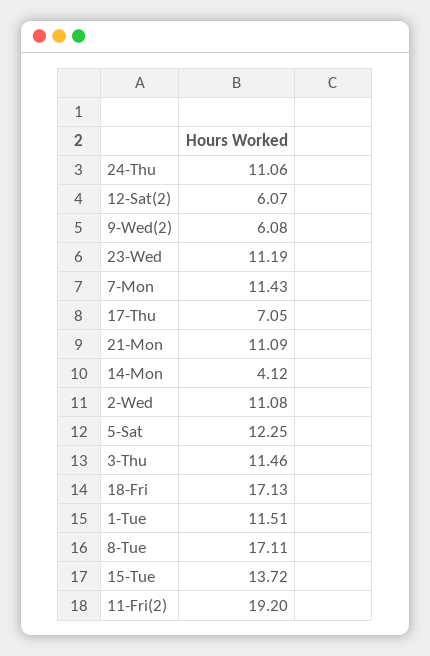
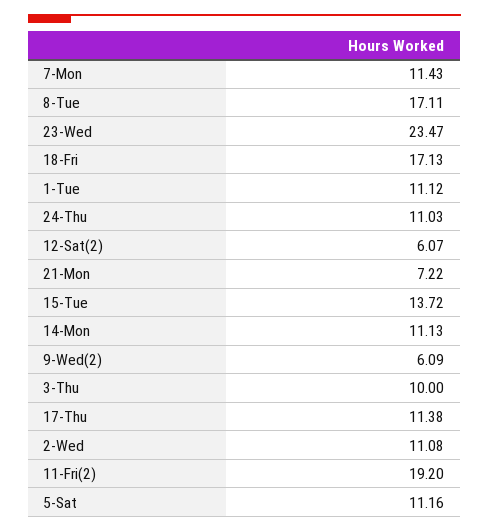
  {
-   "24-Thu": 11.06,
+   "24-Thu": 11.03,
    "12-Sat(2)": 6.07,
-   "9-Wed(2)": 6.08,
+   "9-Wed(2)": 6.09,
-   "23-Wed": 11.19,
+   "23-Wed": 23.47,
    "7-Mon": 11.43,
-   "17-Thu": 7.05,
+   "17-Thu": 11.38,
-   "21-Mon": 11.09,
+   "21-Mon": 7.22,
-   "14-Mon": 4.12,
+   "14-Mon": 11.13,
    "2-Wed": 11.08,
-   "5-Sat": 12.25,
+   "5-Sat": 11.16,
-   "3-Thu": 11.46,
+   "3-Thu": 10,
    "18-Fri": 17.13,
-   "1-Tue": 11.51,
+   "1-Tue": 11.12,
    "8-Tue": 17.11,
    "15-Tue": 13.72,
    "11-Fri(2)": 19.2
  }

